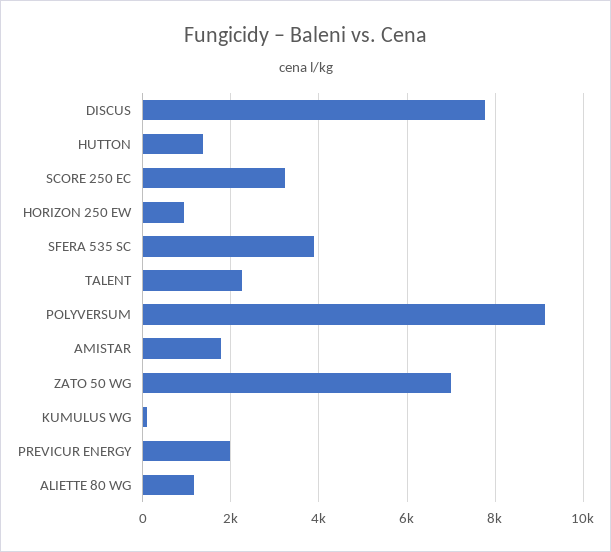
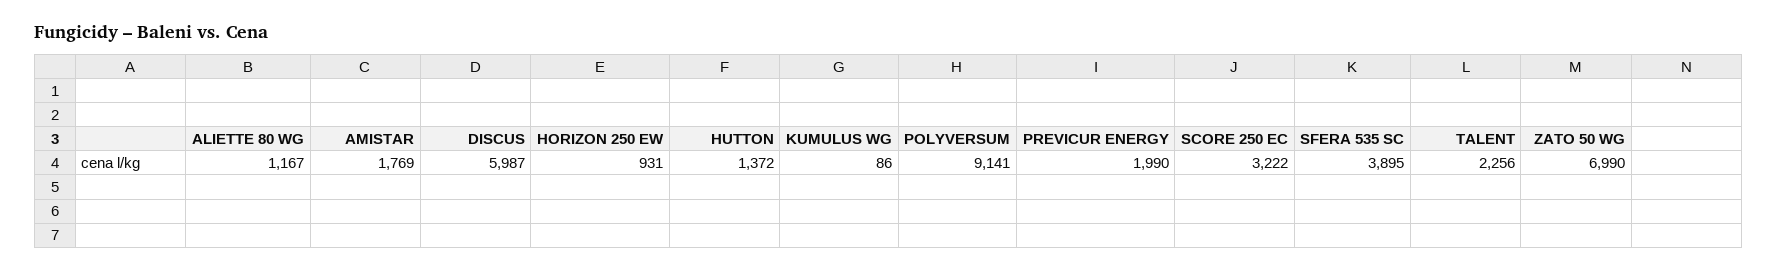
  {
-   "DISCUS": 7800,
+   "DISCUS": 5987,
    "HUTTON": 1372,
    "SCORE 250 EC": 3222,
    "HORIZON 250 EW": 931,
    "SFERA 535 SC": 3895,
    "TALENT": 2256,
    "POLYVERSUM": 9141,
    "AMISTAR": 1769,
    "ZATO 50 WG": 6990,
    "KUMULUS WG": 86,
    "PREVICUR ENERGY": 1990,
    "ALIETTE 80 WG": 1167
  }

